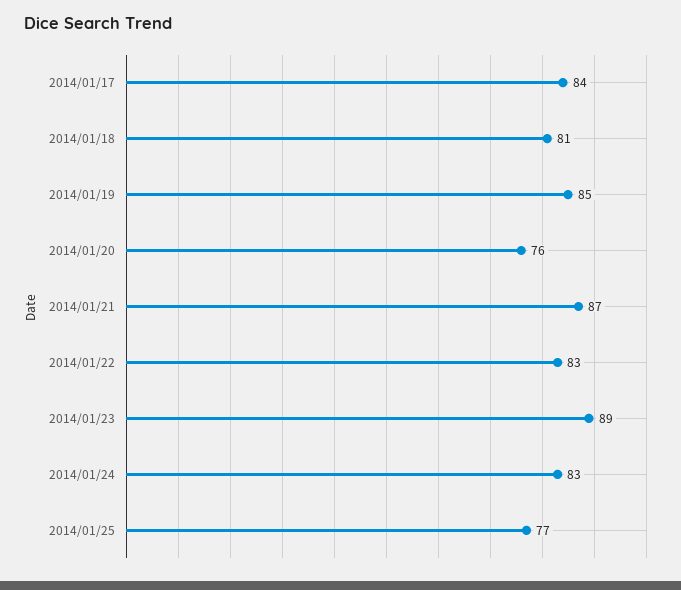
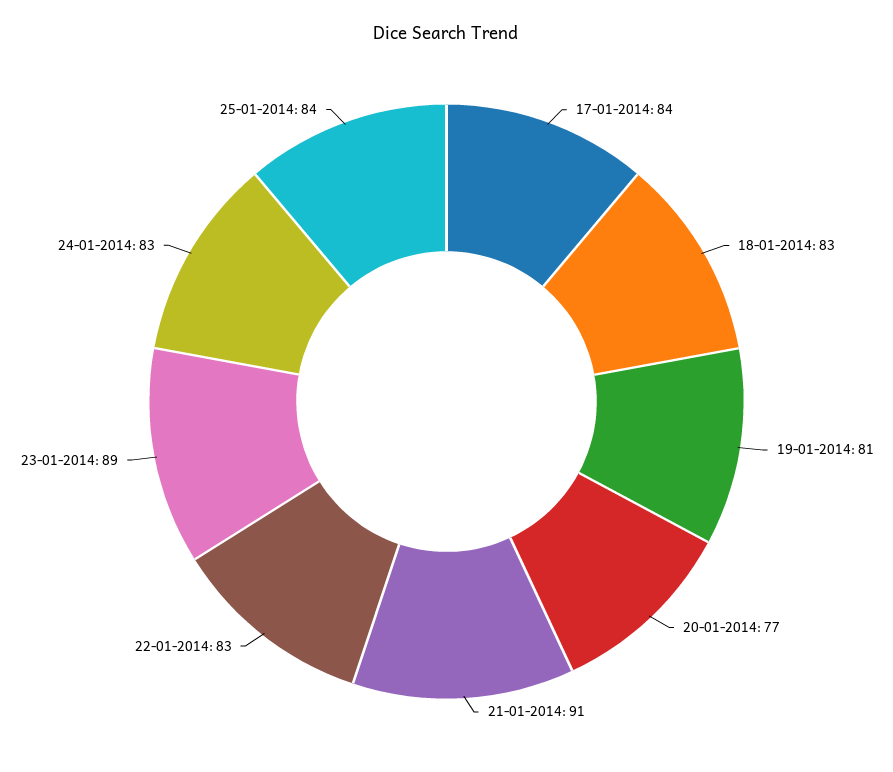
  {
    "2014/01/17": 84,
-   "2014/01/18": 81,
+   "2014/01/18": 83,
-   "2014/01/19": 85,
+   "2014/01/19": 81,
-   "2014/01/20": 76,
+   "2014/01/20": 77,
-   "2014/01/21": 87,
+   "2014/01/21": 91,
    "2014/01/22": 83,
    "2014/01/23": 89,
    "2014/01/24": 83,
-   "2014/01/25": 77
+   "2014/01/25": 84
  }

